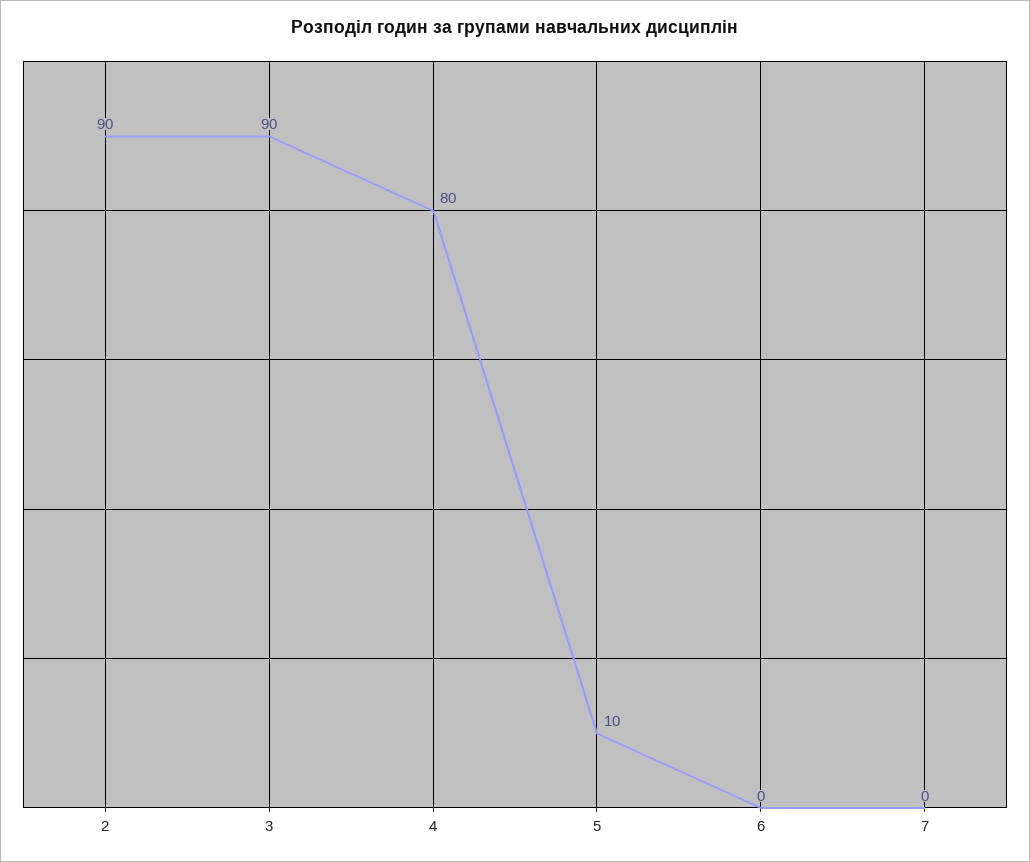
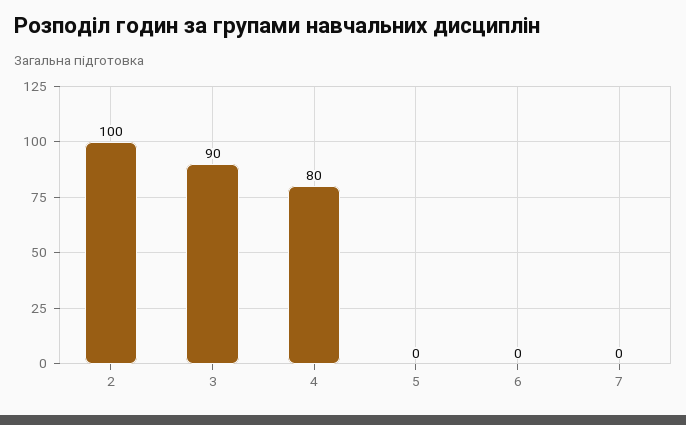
  {
-   "2": 90,
+   "2": 100,
    "3": 90,
    "4": 80,
-   "5": 10,
+   "5": 0,
    "6": 0,
    "7": 0
  }

